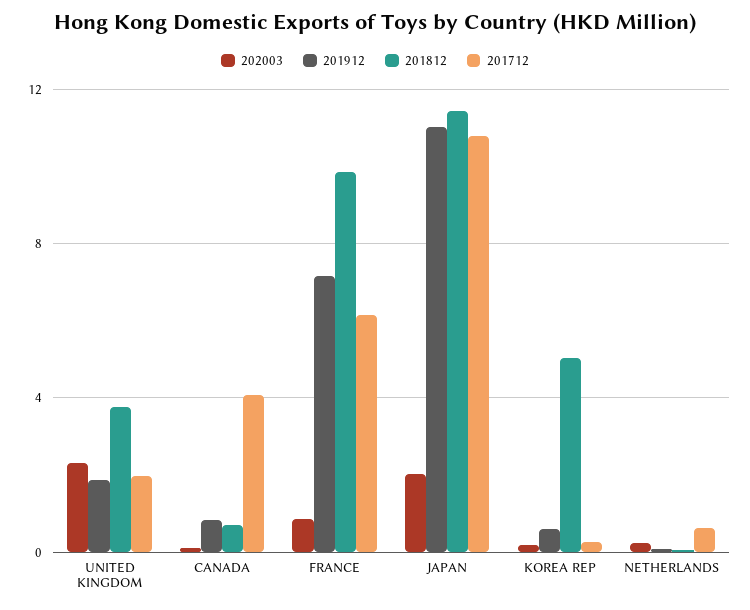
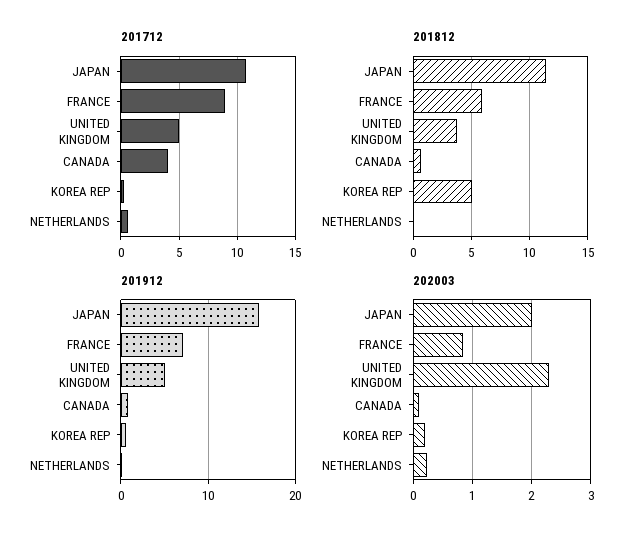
  {
    "202003": {
      "UNITED KINGDOM": 2.2,
      "CANADA": 0.2,
      "FRANCE": 0.8,
      "JAPAN": 2,
      "KOREA REP": 0.2,
      "NETHERLANDS": 0.2
    },
    "201912": {
-     "UNITED KINGDOM": 2,
+     "UNITED KINGDOM": 5,
      "CANADA": 1,
      "FRANCE": 7,
-     "JAPAN": 11,
+     "JAPAN": 16,
      "KOREA REP": 0.5,
      "NETHERLANDS": 0
    },
    "201812": {
      "UNITED KINGDOM": 4,
      "CANADA": 0.5,
-     "FRANCE": 10,
+     "FRANCE": 6,
      "JAPAN": 11.5,
      "KOREA REP": 5,
      "NETHERLANDS": 0
    },
    "201712": {
-     "UNITED KINGDOM": 2,
+     "UNITED KINGDOM": 5,
      "CANADA": 4,
-     "FRANCE": 6,
+     "FRANCE": 9,
      "JAPAN": 11,
      "KOREA REP": 0.5,
      "NETHERLANDS": 0.5
    }
  }

